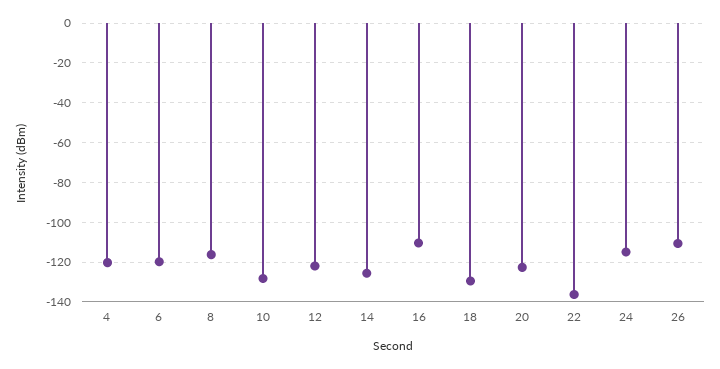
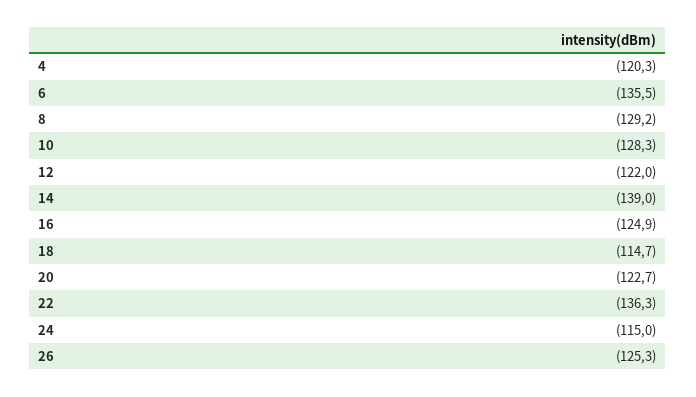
  {
    "4": -120.3,
-   "6": -120,
+   "6": -135.5,
-   "8": -115,
+   "8": -129.2,
    "10": -128.3,
    "12": -122,
-   "14": -125,
+   "14": -139,
-   "16": -110,
+   "16": -124.9,
-   "18": -130,
+   "18": -114.7,
    "20": -122.7,
    "22": -136.3,
    "24": -115,
-   "26": -110
+   "26": -125.3
  }

